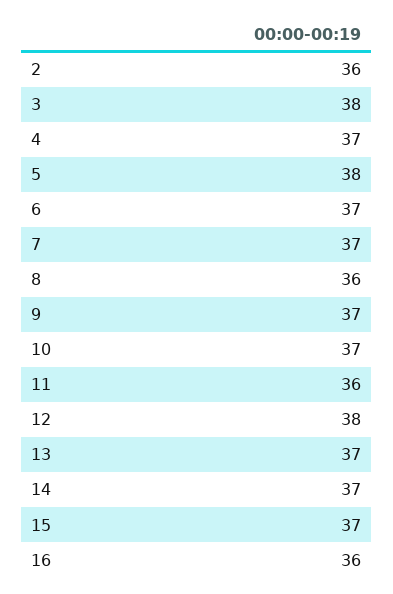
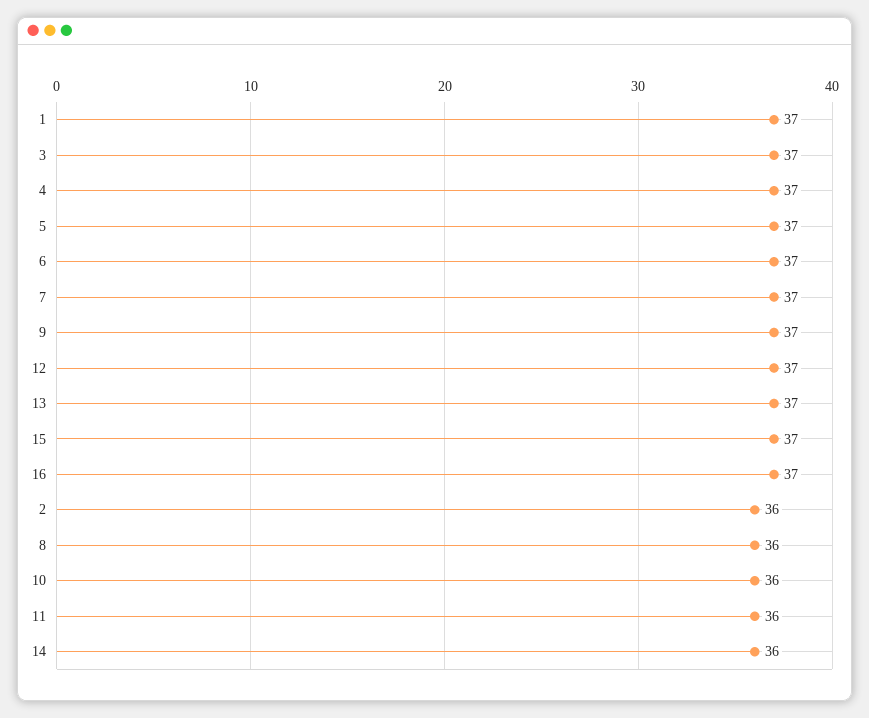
  {
    "2": 36,
-   "3": 38,
+   "3": 37,
    "4": 37,
-   "5": 38,
+   "5": 37,
    "6": 37,
    "7": 37,
    "8": 36,
    "9": 37,
-   "10": 37,
+   "10": 36,
    "11": 36,
-   "12": 38,
+   "12": 37,
    "13": 37,
-   "14": 37,
+   "14": 36,
    "15": 37,
-   "16": 36
+   "16": 37,
+   "1": 37
  }

